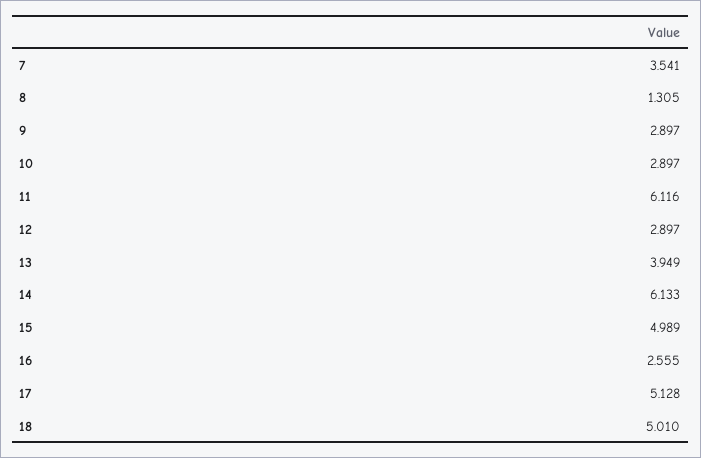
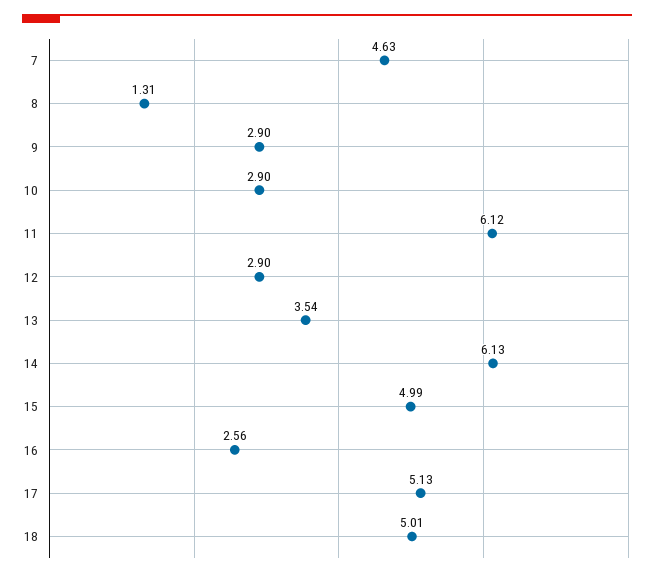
  {
-   "7": 3.541,
+   "7": 4.63,
    "8": 1.305,
    "9": 2.897,
    "10": 2.897,
    "11": 6.116,
    "12": 2.897,
-   "13": 3.949,
+   "13": 3.54,
    "14": 6.133,
    "15": 4.989,
    "16": 2.555,
    "17": 5.128,
    "18": 5.01
  }

